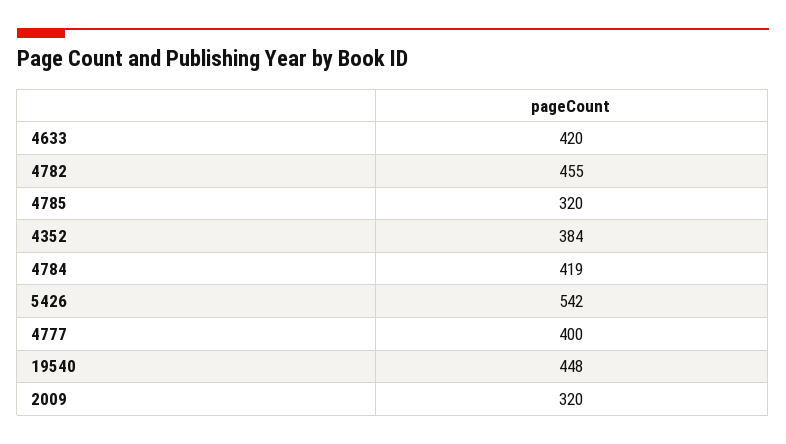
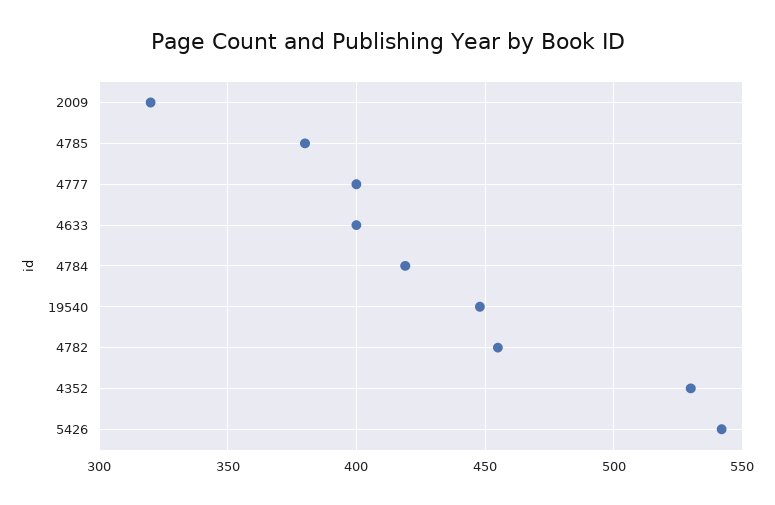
  {
-   "4633": 420,
+   "4633": 400,
    "4782": 455,
-   "4785": 320,
+   "4785": 380,
-   "4352": 384,
+   "4352": 530,
    "4784": 419,
    "5426": 542,
    "4777": 400,
    "19540": 448,
    "2009": 320
  }

